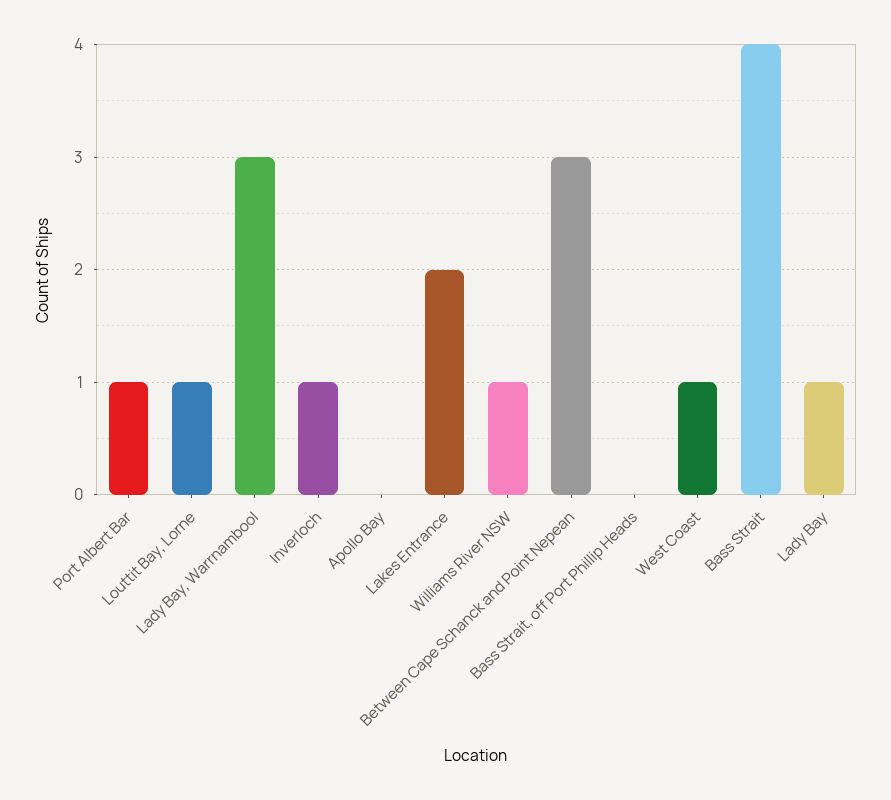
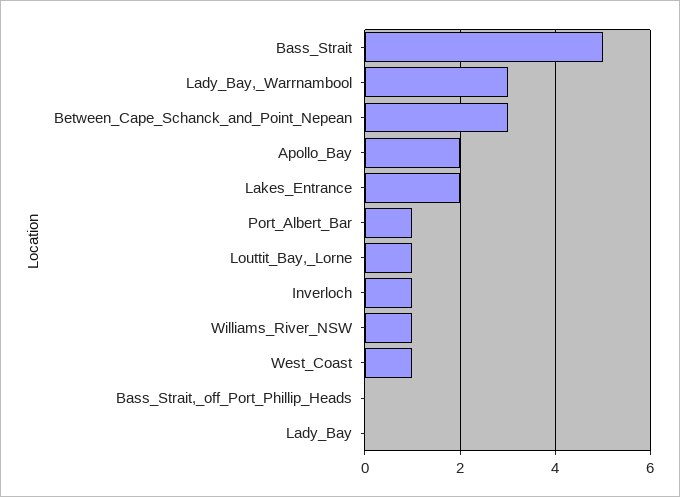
  {
    "Port Albert Bar": 1,
    "Louttit Bay, Lorne": 1,
    "Lady Bay, Warrnambool": 3,
    "Inverloch": 1,
-   "Apollo Bay": 0,
+   "Apollo Bay": 2,
    "Lakes Entrance": 2,
    "Williams River NSW": 1,
    "Between Cape Schanck and Point Nepean": 3,
    "Bass Strait, off Port Phillip Heads": 0,
    "West Coast": 1,
-   "Bass Strait": 4,
+   "Bass Strait": 5,
-   "Lady Bay": 1
+   "Lady Bay": 0
  }

